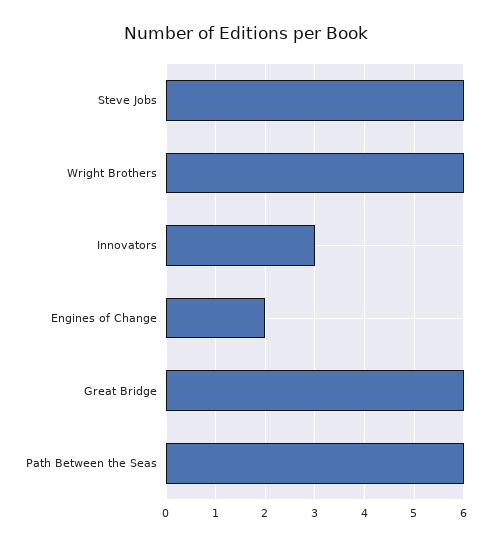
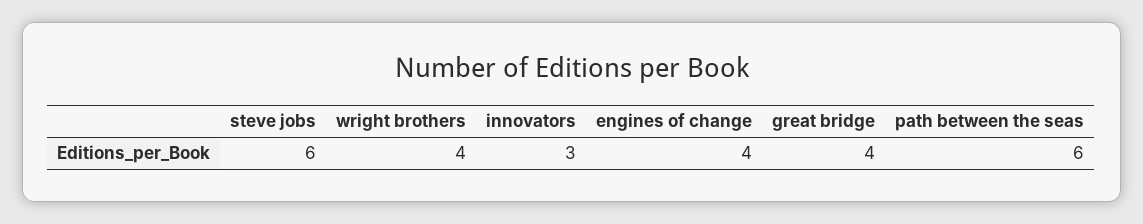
  {
    "Steve Jobs": 6,
-   "Wright Brothers": 6,
+   "Wright Brothers": 4,
    "Innovators": 3,
-   "Engines of Change": 2,
+   "Engines of Change": 4,
-   "Great Bridge": 6,
+   "Great Bridge": 4,
    "Path Between the Seas": 6
  }

